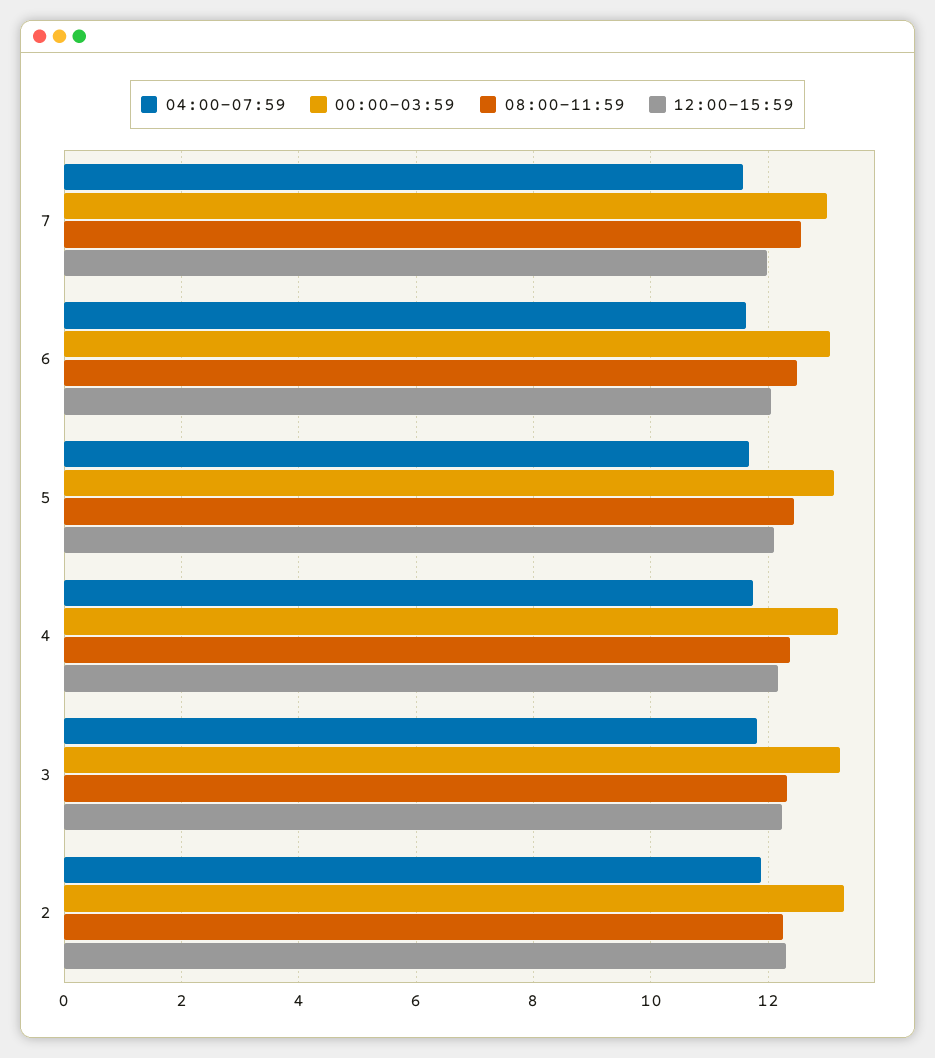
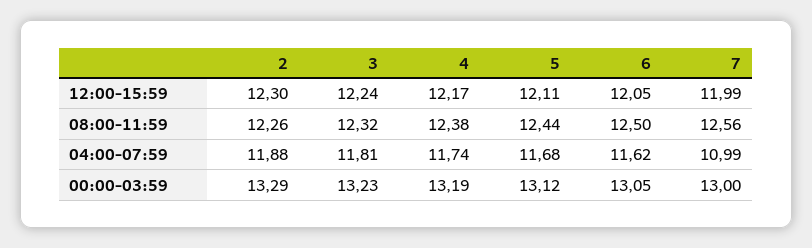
  {
    "04:00-07:59": {
-     "7": 11.6,
+     "7": 10.99,
      "6": 11.62,
      "5": 11.68,
      "4": 11.74,
      "3": 11.81,
      "2": 11.88
    },
    "00:00-03:59": {
      "7": 13,
      "6": 13.05,
      "5": 13.12,
      "4": 13.19,
      "3": 13.23,
      "2": 13.29
    },
    "08:00-11:59": {
      "7": 12.56,
      "6": 12.5,
      "5": 12.44,
      "4": 12.38,
      "3": 12.32,
      "2": 12.26
    },
    "12:00-15:59": {
      "7": 11.99,
      "6": 12.05,
      "5": 12.11,
      "4": 12.17,
      "3": 12.24,
      "2": 12.3
    }
  }

